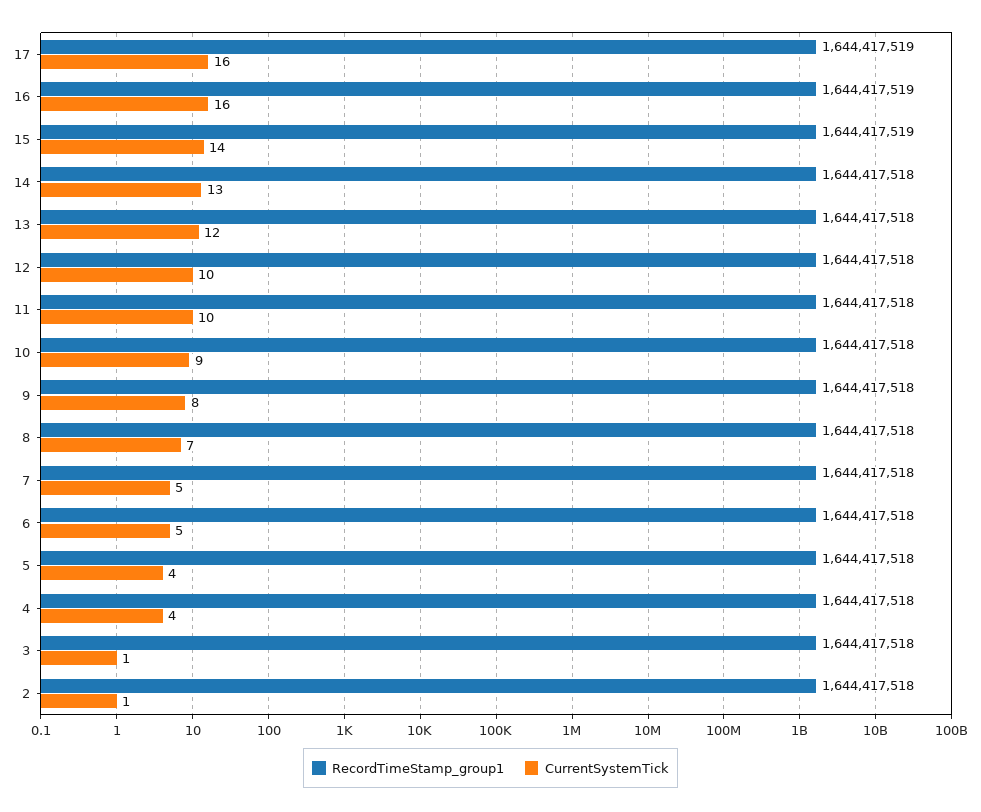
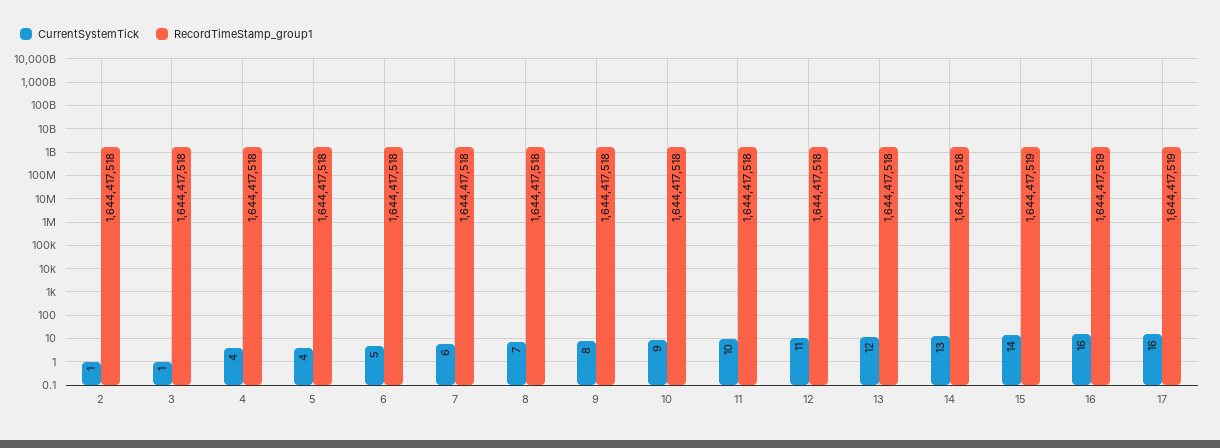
  {
    "RecordTimeStamp_group1": {
      "17": 1644417519,
      "16": 1644417519,
      "15": 1644417519,
      "14": 1644417518,
      "13": 1644417518,
      "12": 1644417518,
      "11": 1644417518,
      "10": 1644417518,
      "9": 1644417518,
      "8": 1644417518,
      "7": 1644417518,
      "6": 1644417518,
      "5": 1644417518,
      "4": 1644417518,
      "3": 1644417518,
      "2": 1644417518
    },
    "CurrentSystemTick": {
      "17": 16,
      "16": 16,
      "15": 14,
      "14": 13,
      "13": 12,
-     "12": 10,
+     "12": 11,
      "11": 10,
      "10": 9,
      "9": 8,
      "8": 7,
-     "7": 5,
+     "7": 6,
      "6": 5,
      "5": 4,
      "4": 4,
      "3": 1,
      "2": 1
    }
  }

